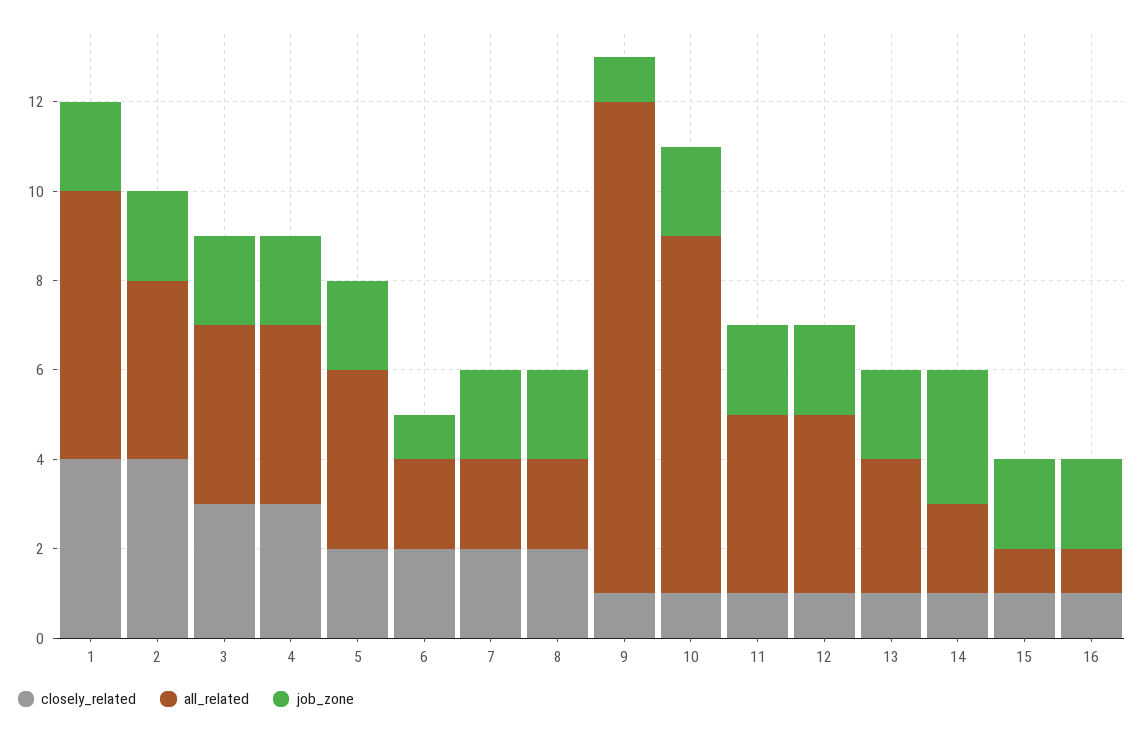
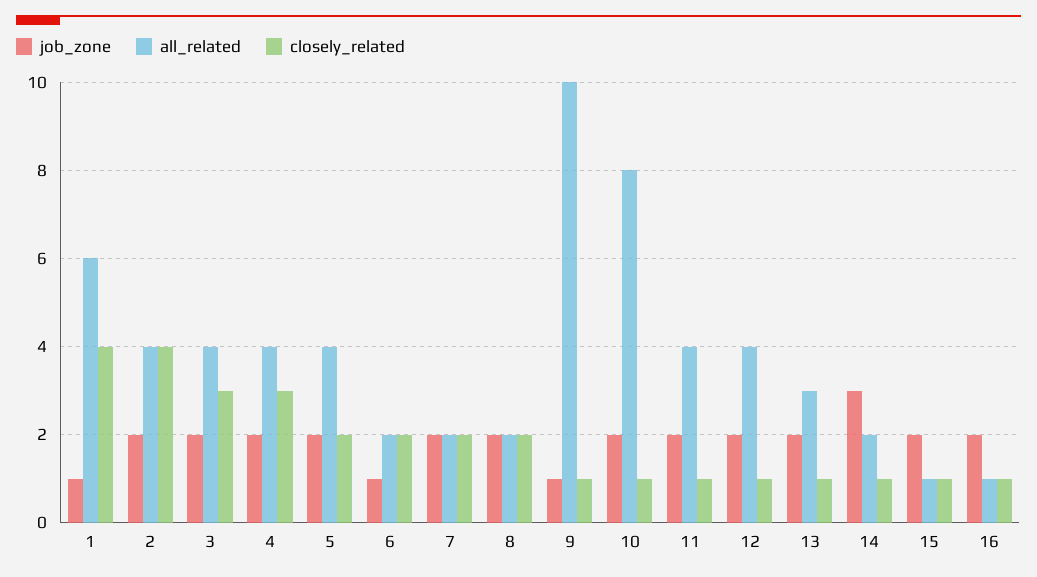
  {
    "closely_related": {
      "1": 4,
      "2": 4,
      "3": 3,
      "4": 3,
      "5": 2,
      "6": 2,
      "7": 2,
      "8": 2,
      "9": 1,
      "10": 1,
      "11": 1,
      "12": 1,
      "13": 1,
      "14": 1,
      "15": 1,
      "16": 1
    },
    "all_related": {
      "1": 6,
      "2": 4,
      "3": 4,
      "4": 4,
      "5": 4,
      "6": 2,
      "7": 2,
      "8": 2,
-     "9": 11,
+     "9": 10,
      "10": 8,
      "11": 4,
      "12": 4,
      "13": 3,
      "14": 2,
      "15": 1,
      "16": 1
    },
    "job_zone": {
-     "1": 2,
+     "1": 1,
      "2": 2,
      "3": 2,
      "4": 2,
      "5": 2,
      "6": 1,
      "7": 2,
      "8": 2,
      "9": 1,
      "10": 2,
      "11": 2,
      "12": 2,
      "13": 2,
      "14": 3,
      "15": 2,
      "16": 2
    }
  }

